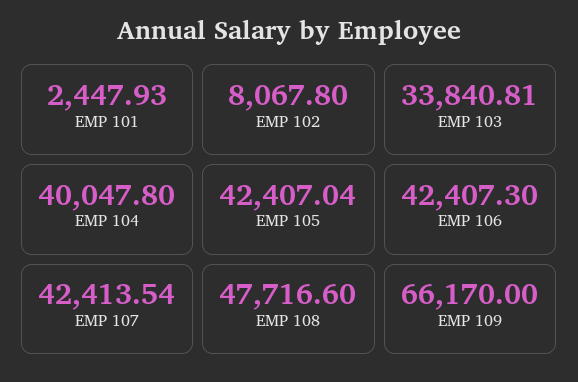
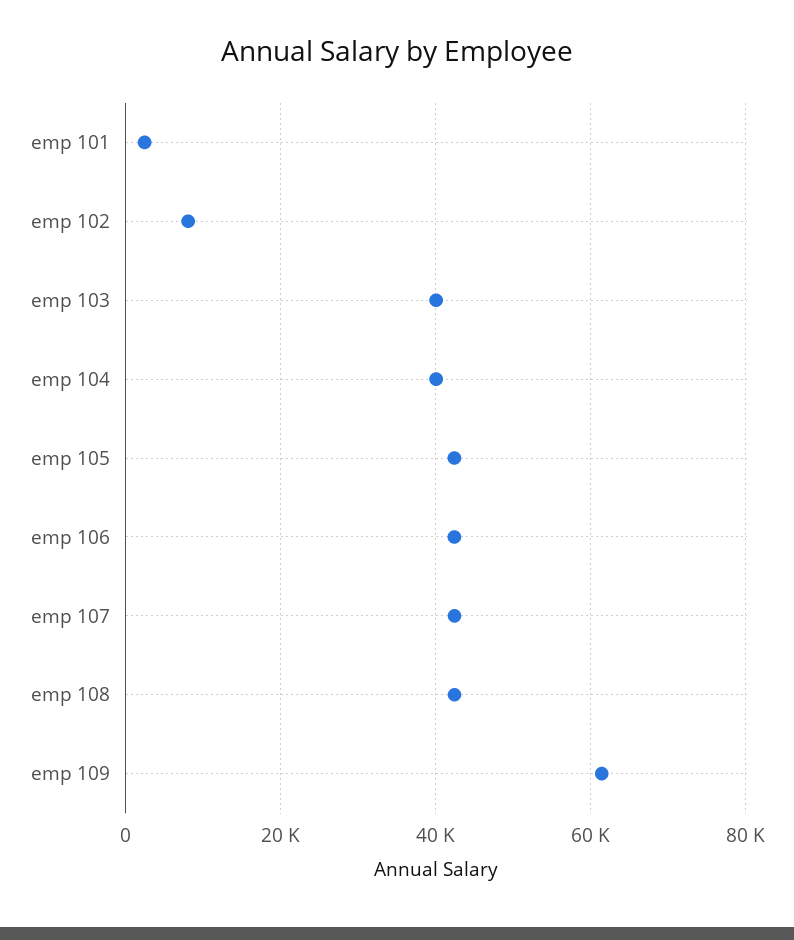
  {
    "EMP 101": 2447.93,
    "EMP 102": 8067.8,
-   "EMP 103": 33840.81,
+   "EMP 103": 40000,
    "EMP 104": 40047.8,
    "EMP 105": 42407.04,
    "EMP 106": 42407.3,
    "EMP 107": 42413.54,
-   "EMP 108": 47716.6,
+   "EMP 108": 42000,
-   "EMP 109": 66170
+   "EMP 109": 62000
  }

